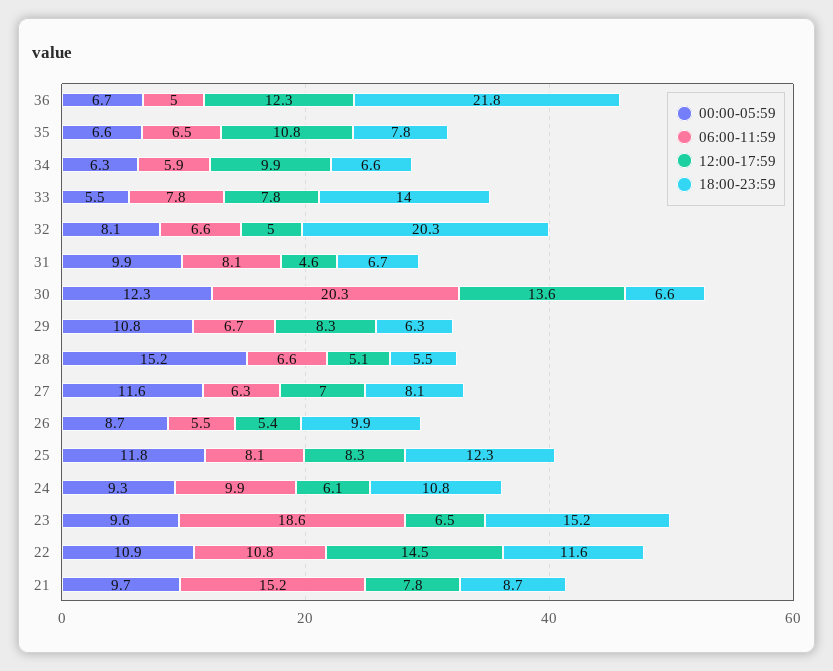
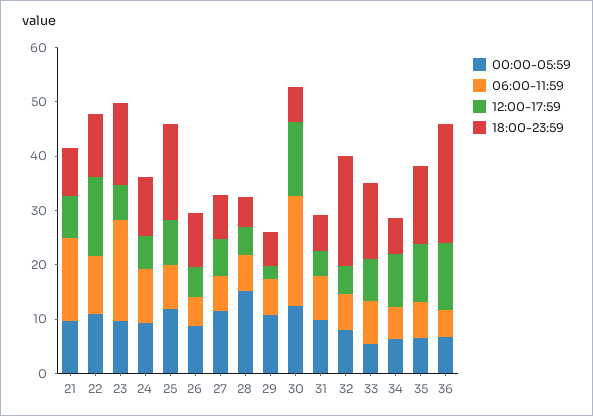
  {
    "00:00-05:59": {
      "36": 6.7,
      "35": 6.6,
      "34": 6.3,
      "33": 5.5,
      "32": 8.1,
      "31": 9.9,
      "30": 12.3,
      "29": 10.8,
      "28": 15.2,
      "27": 11.6,
      "26": 8.7,
      "25": 11.8,
      "24": 9.3,
      "23": 9.6,
      "22": 10.9,
      "21": 9.7
    },
    "06:00-11:59": {
      "36": 5,
      "35": 6.5,
      "34": 5.9,
      "33": 7.8,
      "32": 6.6,
      "31": 8.1,
      "30": 20.3,
      "29": 6.7,
      "28": 6.6,
      "27": 6.3,
      "26": 5.5,
      "25": 8.1,
      "24": 9.9,
      "23": 18.6,
      "22": 10.8,
      "21": 15.2
    },
    "12:00-17:59": {
      "36": 12.3,
      "35": 10.8,
      "34": 9.9,
      "33": 7.8,
      "32": 5,
      "31": 4.6,
      "30": 13.6,
-     "29": 8.3,
+     "29": 2,
      "28": 5.1,
      "27": 7,
      "26": 5.4,
      "25": 8.3,
      "24": 6.1,
      "23": 6.5,
      "22": 14.5,
      "21": 7.8
    },
    "18:00-23:59": {
      "36": 21.8,
-     "35": 7.8,
+     "35": 14,
      "34": 6.6,
      "33": 14,
      "32": 20.3,
      "31": 6.7,
      "30": 6.6,
      "29": 6.3,
      "28": 5.5,
      "27": 8.1,
      "26": 9.9,
-     "25": 12.3,
+     "25": 18,
      "24": 10.8,
      "23": 15.2,
      "22": 11.6,
      "21": 8.7
    }
  }

